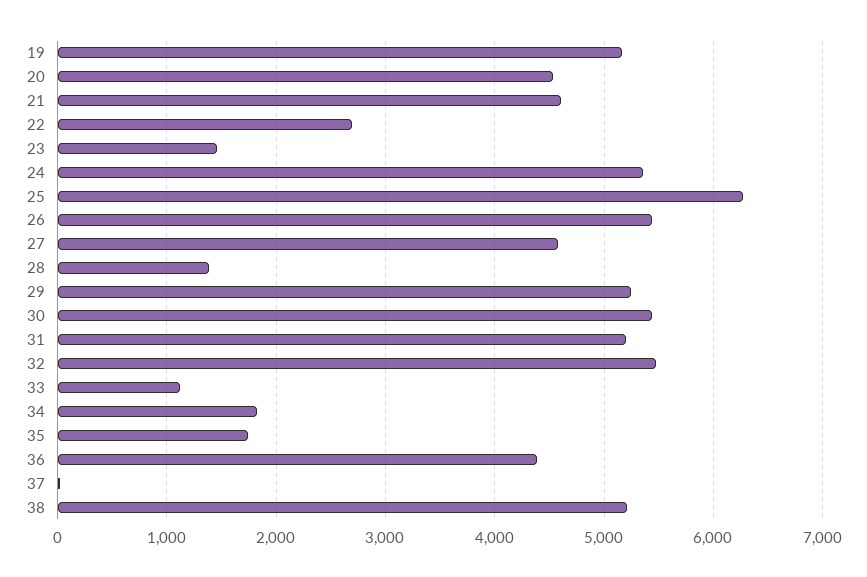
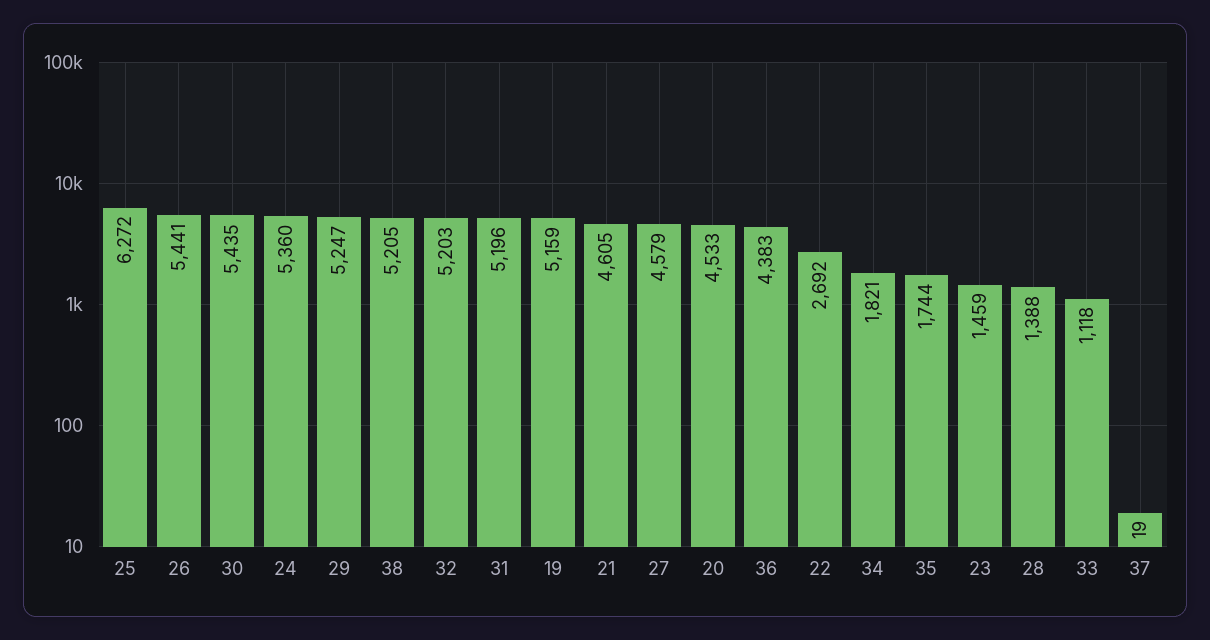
  {
    "19": 5159,
    "20": 4533,
    "21": 4605,
    "22": 2692,
    "23": 1459,
    "24": 5360,
    "25": 6272,
    "26": 5441,
    "27": 4579,
    "28": 1388,
    "29": 5247,
    "30": 5435,
    "31": 5196,
-   "32": 5500,
+   "32": 5203,
    "33": 1118,
    "34": 1821,
    "35": 1744,
    "36": 4383,
    "37": 19,
    "38": 5205
  }

